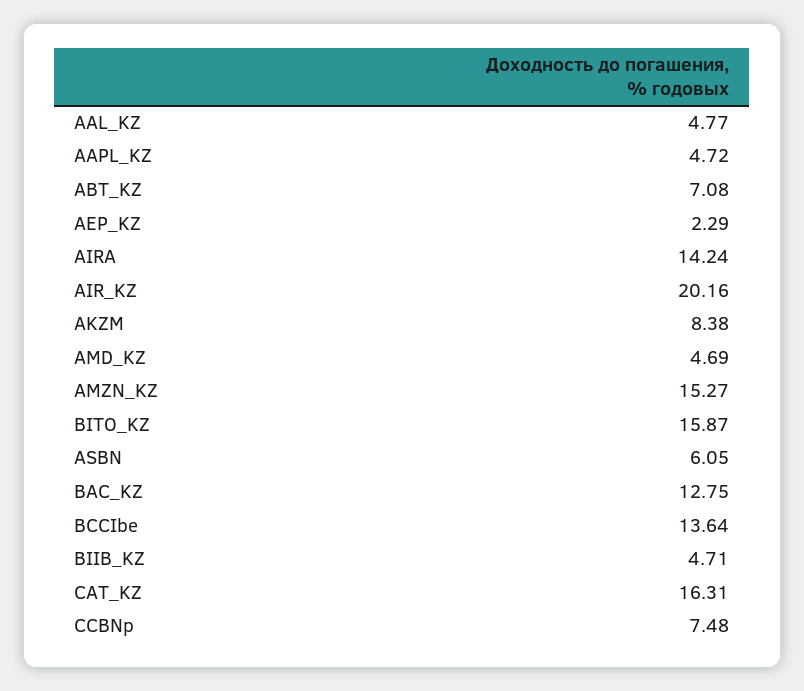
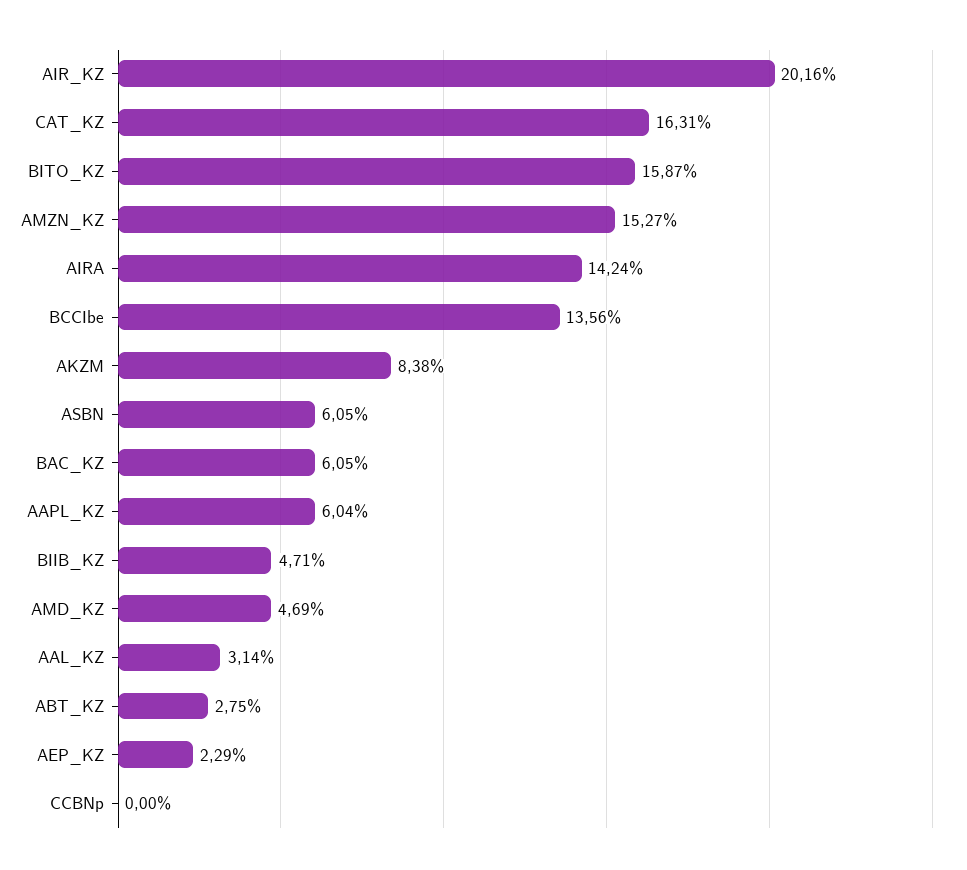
  {
-   "AAL_KZ": 4.77,
+   "AAL_KZ": 3.14,
-   "AAPL_KZ": 4.72,
+   "AAPL_KZ": 6.04,
-   "ABT_KZ": 7.08,
+   "ABT_KZ": 2.75,
    "AEP_KZ": 2.29,
    "AIRA": 14.24,
    "AIR_KZ": 20.16,
    "AKZM": 8.38,
    "AMD_KZ": 4.69,
    "AMZN_KZ": 15.27,
    "BITO_KZ": 15.87,
    "ASBN": 6.05,
-   "BAC_KZ": 12.75,
+   "BAC_KZ": 6.05,
-   "BCCIbe": 13.64,
+   "BCCIbe": 13.56,
    "BIIB_KZ": 4.71,
    "CAT_KZ": 16.31,
-   "CCBNp": 7.48
+   "CCBNp": 0
  }

